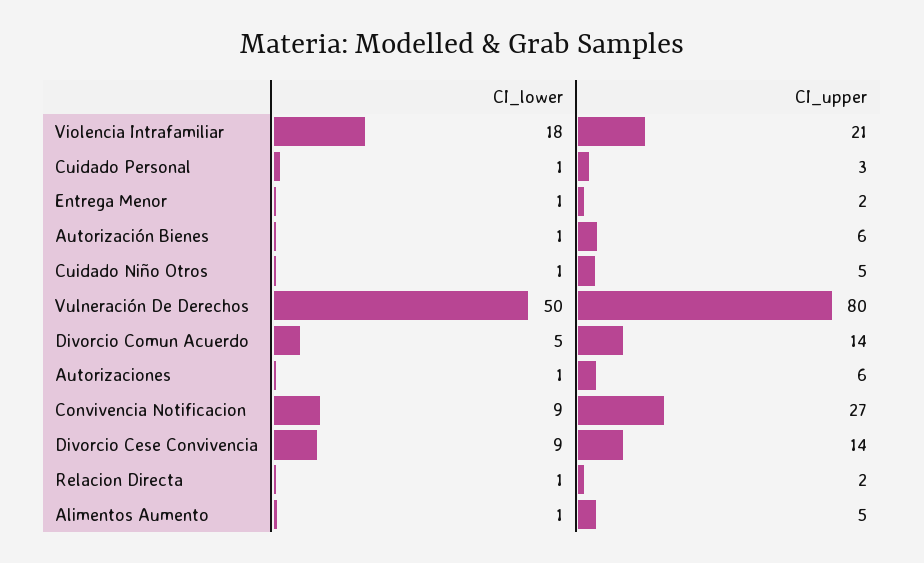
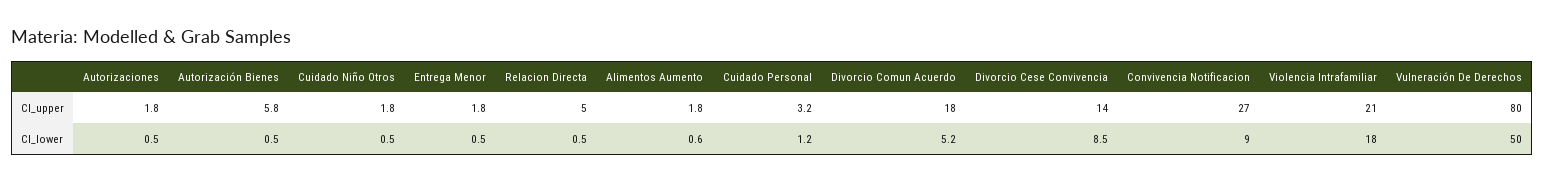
  {
    "CI_lower": {
      "Violencia Intrafamiliar": 18,
      "Cuidado Personal": 1.2,
      "Entrega Menor": 0.5,
      "Autorización Bienes": 0.5,
      "Cuidado Niño Otros": 0.5,
      "Vulneración De Derechos": 50,
      "Divorcio Comun Acuerdo": 5.2,
      "Autorizaciones": 0.5,
      "Convivencia Notificacion": 9,
      "Divorcio Cese Convivencia": 8.5,
      "Relacion Directa": 0.5,
      "Alimentos Aumento": 0.6
    },
    "CI_upper": {
      "Violencia Intrafamiliar": 21,
      "Cuidado Personal": 3.2,
      "Entrega Menor": 1.8,
      "Autorización Bienes": 5.8,
-     "Cuidado Niño Otros": 5,
+     "Cuidado Niño Otros": 1.8,
      "Vulneración De Derechos": 80,
-     "Divorcio Comun Acuerdo": 14,
+     "Divorcio Comun Acuerdo": 18,
-     "Autorizaciones": 6,
+     "Autorizaciones": 1.8,
      "Convivencia Notificacion": 27,
      "Divorcio Cese Convivencia": 14,
-     "Relacion Directa": 2,
+     "Relacion Directa": 5,
-     "Alimentos Aumento": 5
+     "Alimentos Aumento": 1.8
    }
  }

